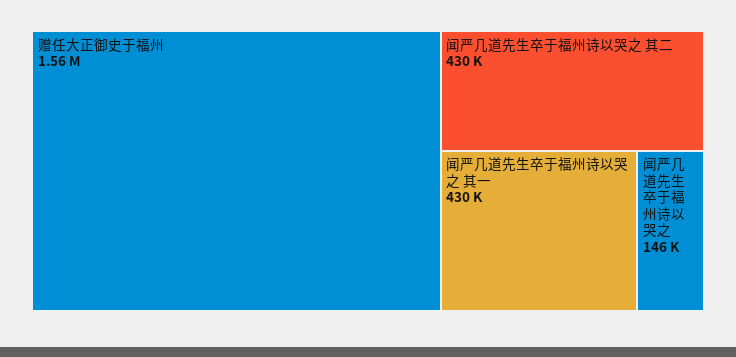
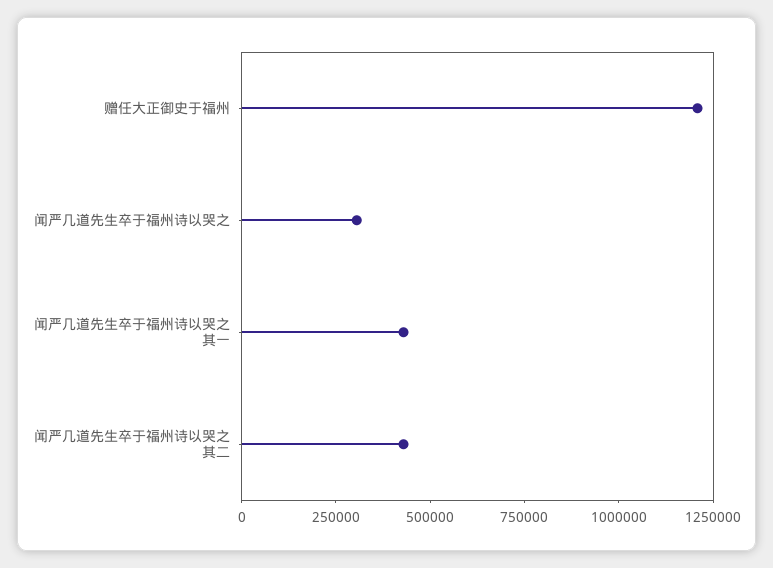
  {
-   "赠任大正御史于福州": 1560000,
+   "赠任大正御史于福州": 1200000,
    "闻严几道先生卒于福州诗以哭之 其二": 430000,
    "闻严几道先生卒于福州诗以哭之 其一": 430000,
-   "闻严几道先生卒于福州诗以哭之": 146000
+   "闻严几道先生卒于福州诗以哭之": 300000
  }

